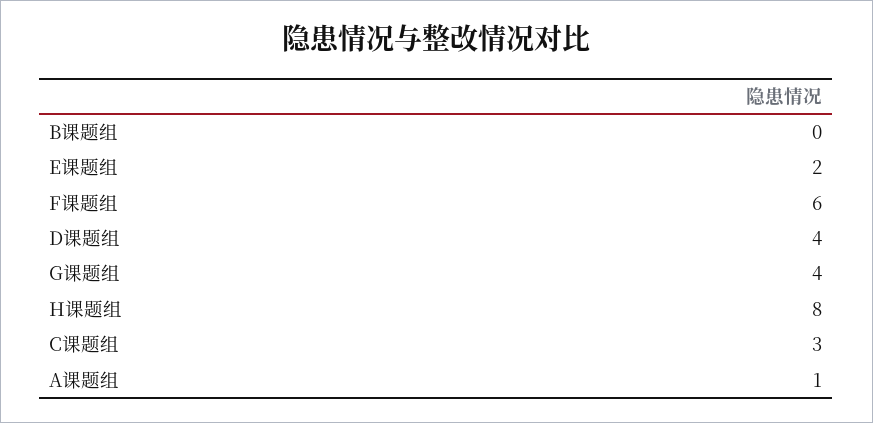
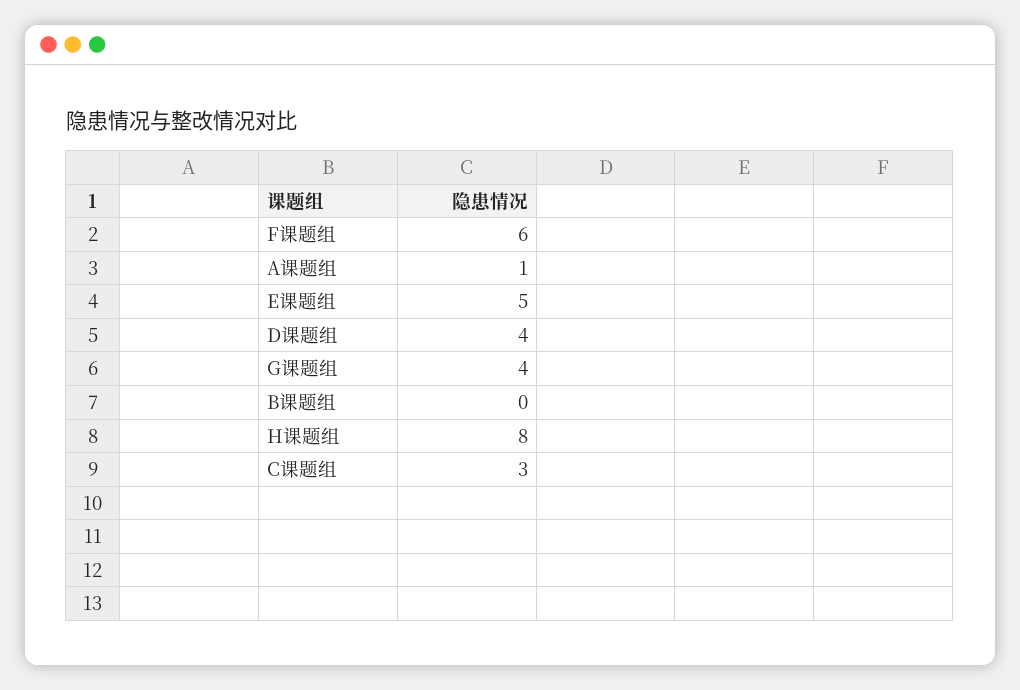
  {
    "B课题组": 0,
-   "E课题组": 2,
+   "E课题组": 5,
    "F课题组": 6,
    "D课题组": 4,
    "G课题组": 4,
    "H课题组": 8,
    "C课题组": 3,
    "A课题组": 1
  }

